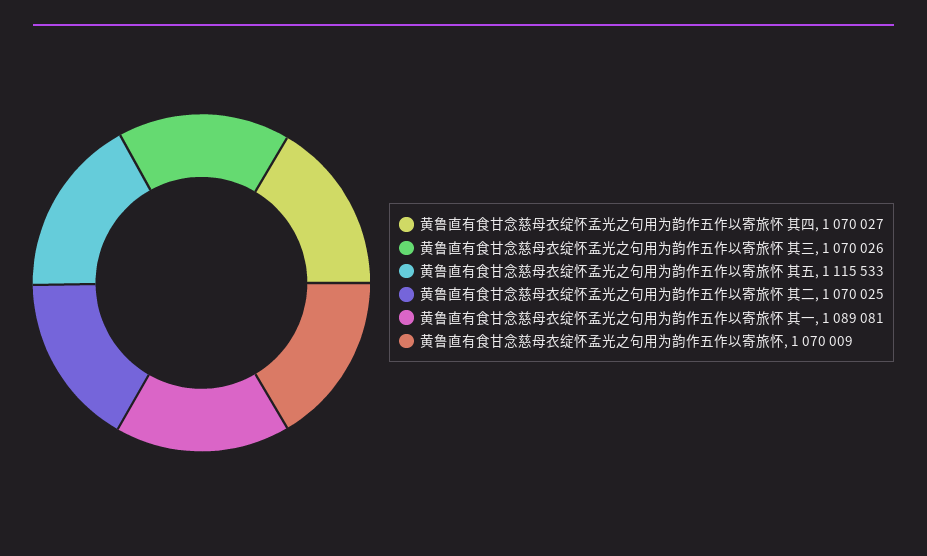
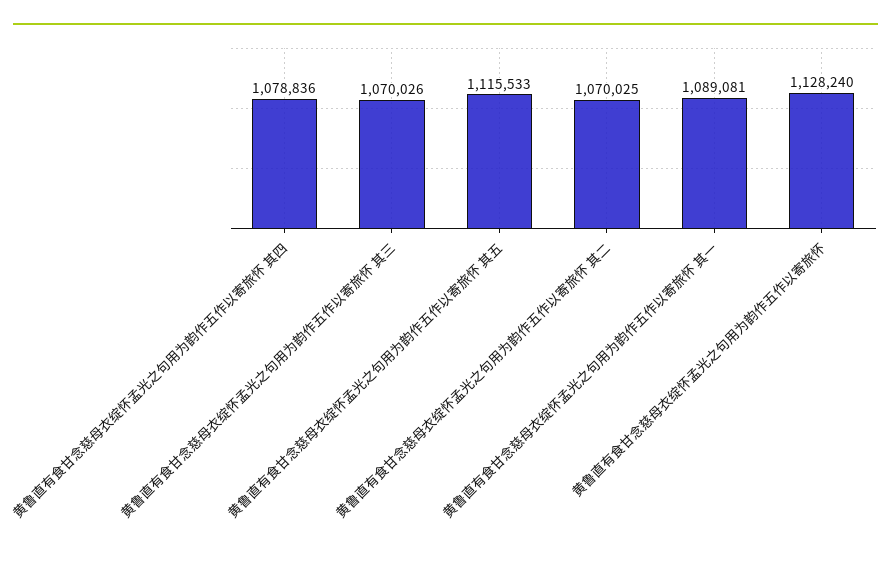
  {
-   "黄鲁直有食甘念慈母衣绽怀孟光之句用为韵作五作以寄旅怀 其四": 1070027,
+   "黄鲁直有食甘念慈母衣绽怀孟光之句用为韵作五作以寄旅怀 其四": 1078836,
    "黄鲁直有食甘念慈母衣绽怀孟光之句用为韵作五作以寄旅怀 其三": 1070026,
    "黄鲁直有食甘念慈母衣绽怀孟光之句用为韵作五作以寄旅怀 其五": 1115533,
    "黄鲁直有食甘念慈母衣绽怀孟光之句用为韵作五作以寄旅怀 其二": 1070025,
    "黄鲁直有食甘念慈母衣绽怀孟光之句用为韵作五作以寄旅怀 其一": 1089081,
-   "黄鲁直有食甘念慈母衣绽怀孟光之句用为韵作五作以寄旅怀": 1070009
+   "黄鲁直有食甘念慈母衣绽怀孟光之句用为韵作五作以寄旅怀": 1128240
  }

